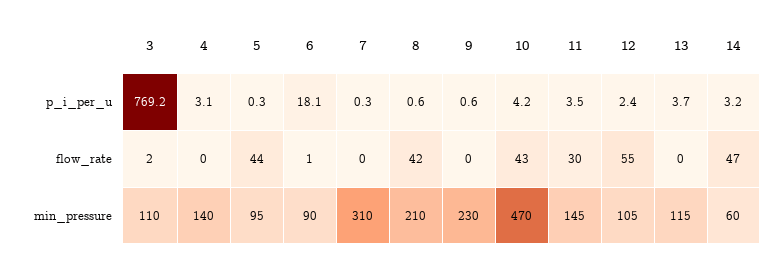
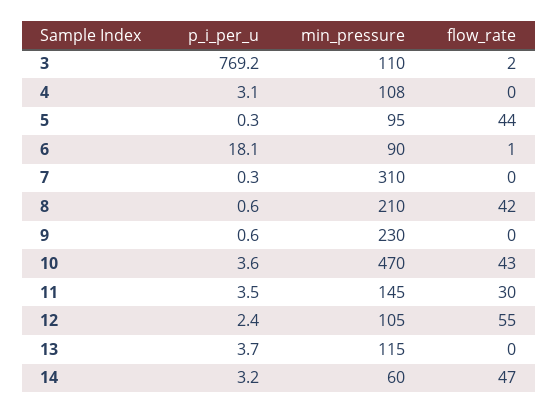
  {
    "3": {
      "p_i_per_u": 769.2,
      "flow_rate": 2,
      "min_pressure": 110
    },
    "4": {
      "p_i_per_u": 3.1,
      "flow_rate": 0,
-     "min_pressure": 140
+     "min_pressure": 108
    },
    "5": {
      "p_i_per_u": 0.3,
      "flow_rate": 44,
      "min_pressure": 95
    },
    "6": {
      "p_i_per_u": 18.1,
      "flow_rate": 1,
      "min_pressure": 90
    },
    "7": {
      "p_i_per_u": 0.3,
      "flow_rate": 0,
      "min_pressure": 310
    },
    "8": {
      "p_i_per_u": 0.6,
      "flow_rate": 42,
      "min_pressure": 210
    },
    "9": {
      "p_i_per_u": 0.6,
      "flow_rate": 0,
      "min_pressure": 230
    },
    "10": {
-     "p_i_per_u": 4.2,
+     "p_i_per_u": 3.6,
      "flow_rate": 43,
      "min_pressure": 470
    },
    "11": {
      "p_i_per_u": 3.5,
      "flow_rate": 30,
      "min_pressure": 145
    },
    "12": {
      "p_i_per_u": 2.4,
      "flow_rate": 55,
      "min_pressure": 105
    },
    "13": {
      "p_i_per_u": 3.7,
      "flow_rate": 0,
      "min_pressure": 115
    },
    "14": {
      "p_i_per_u": 3.2,
      "flow_rate": 47,
      "min_pressure": 60
    }
  }

